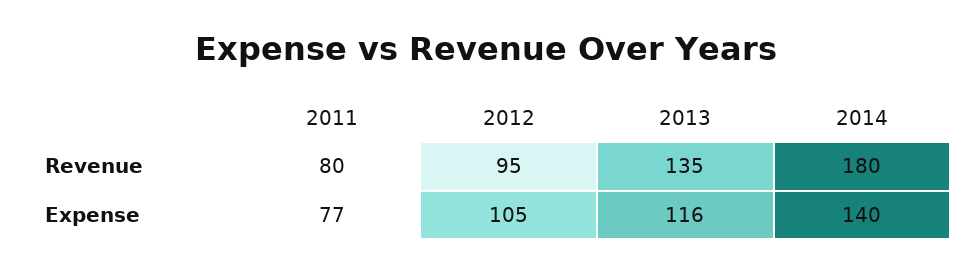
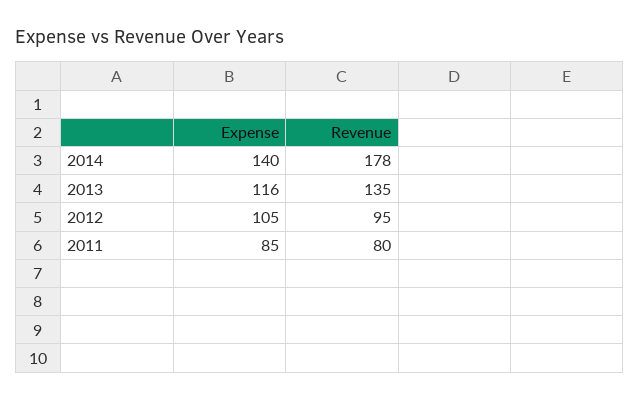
  {
    "2011": {
      "Revenue": 80,
-     "Expense": 77
+     "Expense": 85
    },
    "2012": {
      "Revenue": 95,
      "Expense": 105
    },
    "2013": {
      "Revenue": 135,
      "Expense": 116
    },
    "2014": {
-     "Revenue": 180,
+     "Revenue": 178,
      "Expense": 140
    }
  }

